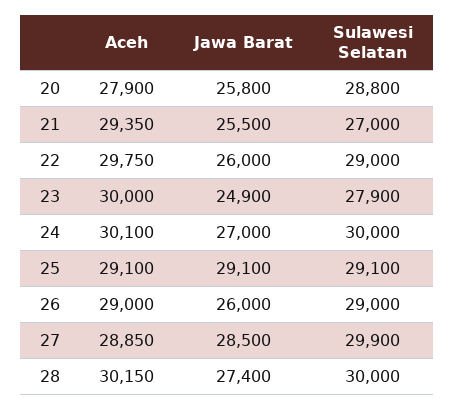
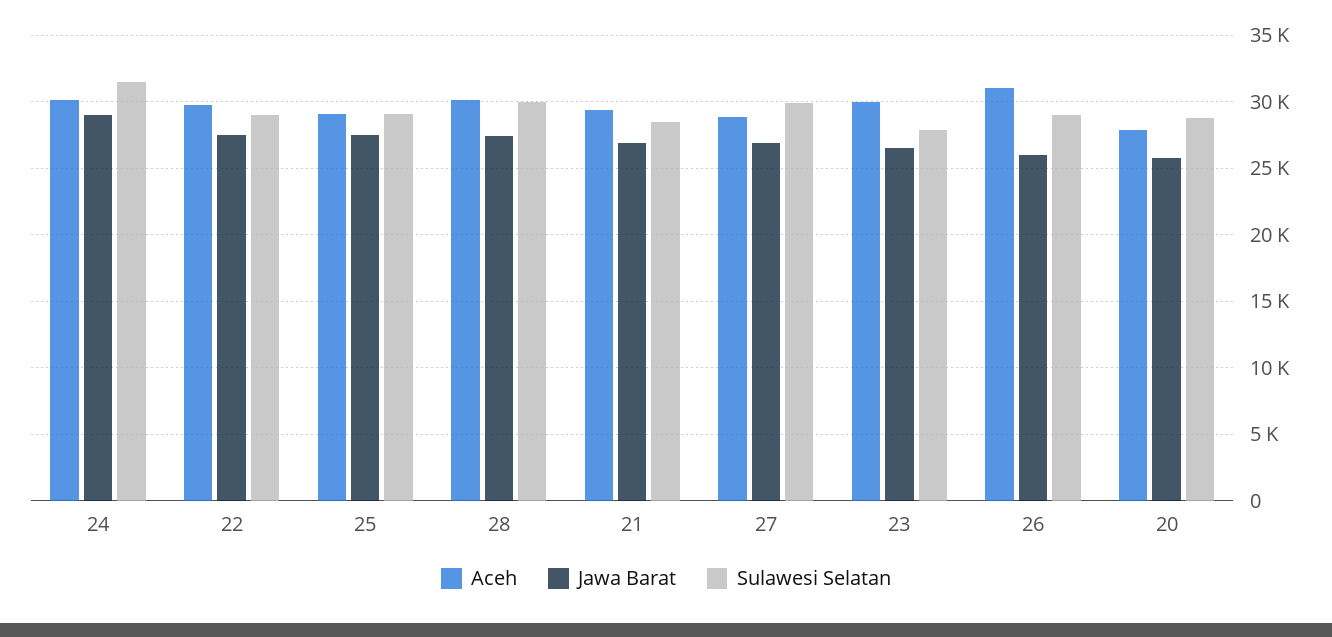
  {
    "Aceh": {
      "20": 27900,
      "21": 29350,
      "22": 29750,
      "23": 30000,
      "24": 30100,
      "25": 29100,
-     "26": 29000,
+     "26": 31000,
      "27": 28850,
      "28": 30150
    },
    "Jawa Barat": {
      "20": 25800,
-     "21": 25500,
+     "21": 27000,
-     "22": 26000,
+     "22": 27500,
-     "23": 24900,
+     "23": 26500,
-     "24": 27000,
+     "24": 29000,
-     "25": 29100,
+     "25": 27500,
      "26": 26000,
-     "27": 28500,
+     "27": 27000,
      "28": 27400
    },
    "Sulawesi Selatan": {
      "20": 28800,
-     "21": 27000,
+     "21": 28500,
      "22": 29000,
      "23": 27900,
-     "24": 30000,
+     "24": 31500,
      "25": 29100,
      "26": 29000,
      "27": 29900,
      "28": 30000
    }
  }

